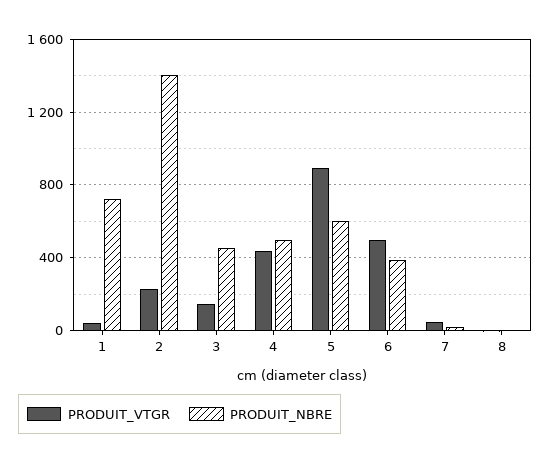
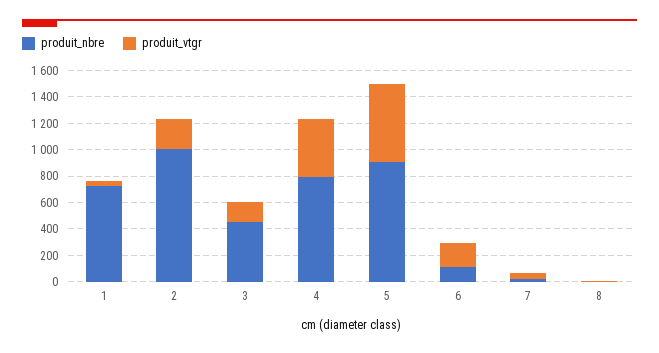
  {
    "PRODUIT_VTGR": {
      "1": 50,
      "2": 250,
      "3": 150,
      "4": 450,
-     "5": 900,
+     "5": 600,
-     "6": 500,
+     "6": 200,
      "7": 50,
      "8": 0
    },
    "PRODUIT_NBRE": {
      "1": 700,
-     "2": 1400,
+     "2": 1000,
      "3": 450,
-     "4": 500,
+     "4": 800,
-     "5": 600,
+     "5": 900,
-     "6": 400,
+     "6": 100,
      "7": 0,
      "8": 0
    }
  }

